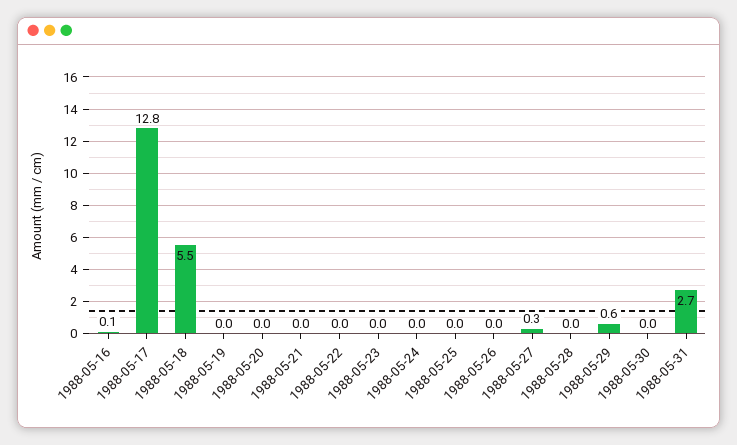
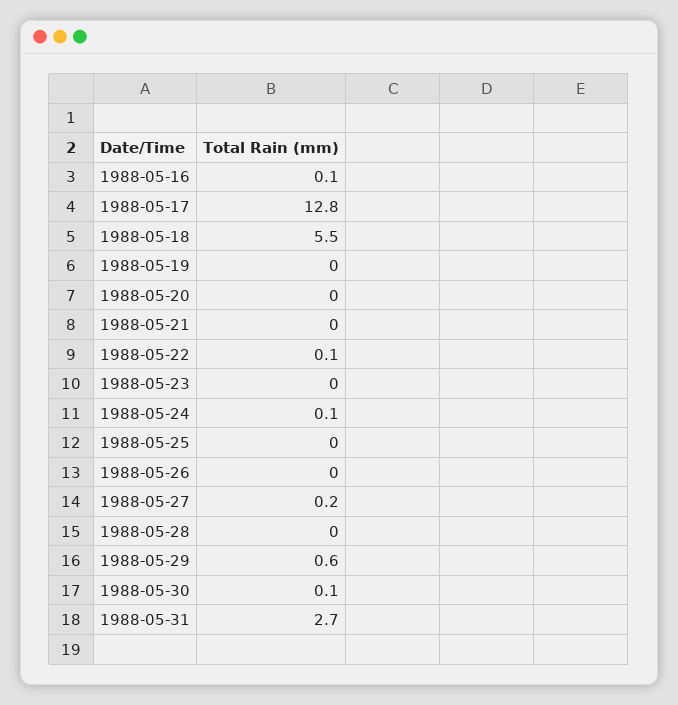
  {
    "1988-05-16": 0.1,
    "1988-05-17": 12.8,
    "1988-05-18": 5.5,
    "1988-05-19": 0,
    "1988-05-20": 0,
    "1988-05-21": 0,
-   "1988-05-22": 0,
+   "1988-05-22": 0.1,
    "1988-05-23": 0,
-   "1988-05-24": 0,
+   "1988-05-24": 0.1,
    "1988-05-25": 0,
    "1988-05-26": 0,
-   "1988-05-27": 0.3,
+   "1988-05-27": 0.2,
    "1988-05-28": 0,
    "1988-05-29": 0.6,
-   "1988-05-30": 0,
+   "1988-05-30": 0.1,
    "1988-05-31": 2.7
  }

